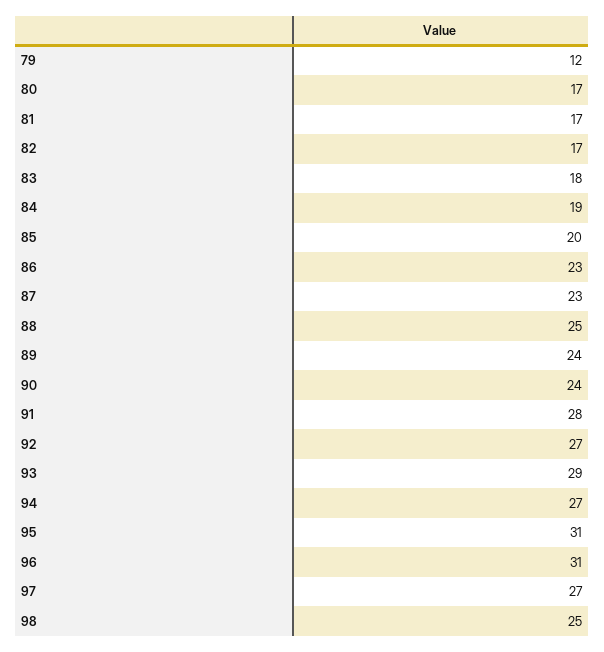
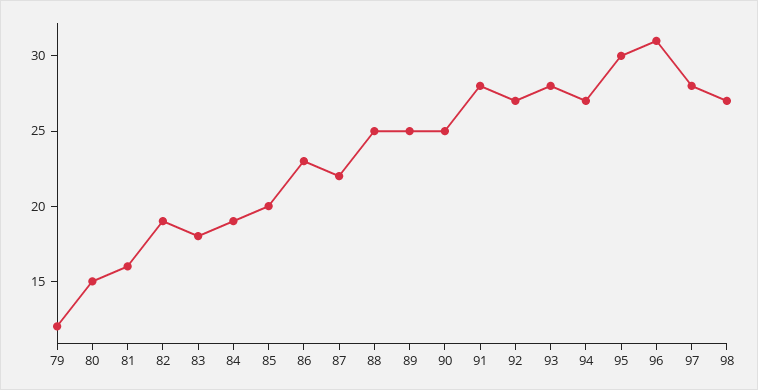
  {
    "79": 12,
-   "80": 17,
+   "80": 15,
-   "81": 17,
+   "81": 16,
-   "82": 17,
+   "82": 19,
    "83": 18,
    "84": 19,
    "85": 20,
    "86": 23,
-   "87": 23,
+   "87": 22,
    "88": 25,
-   "89": 24,
+   "89": 25,
-   "90": 24,
+   "90": 25,
    "91": 28,
    "92": 27,
-   "93": 29,
+   "93": 28,
    "94": 27,
-   "95": 31,
+   "95": 30,
    "96": 31,
-   "97": 27,
+   "97": 28,
-   "98": 25
+   "98": 27
  }

